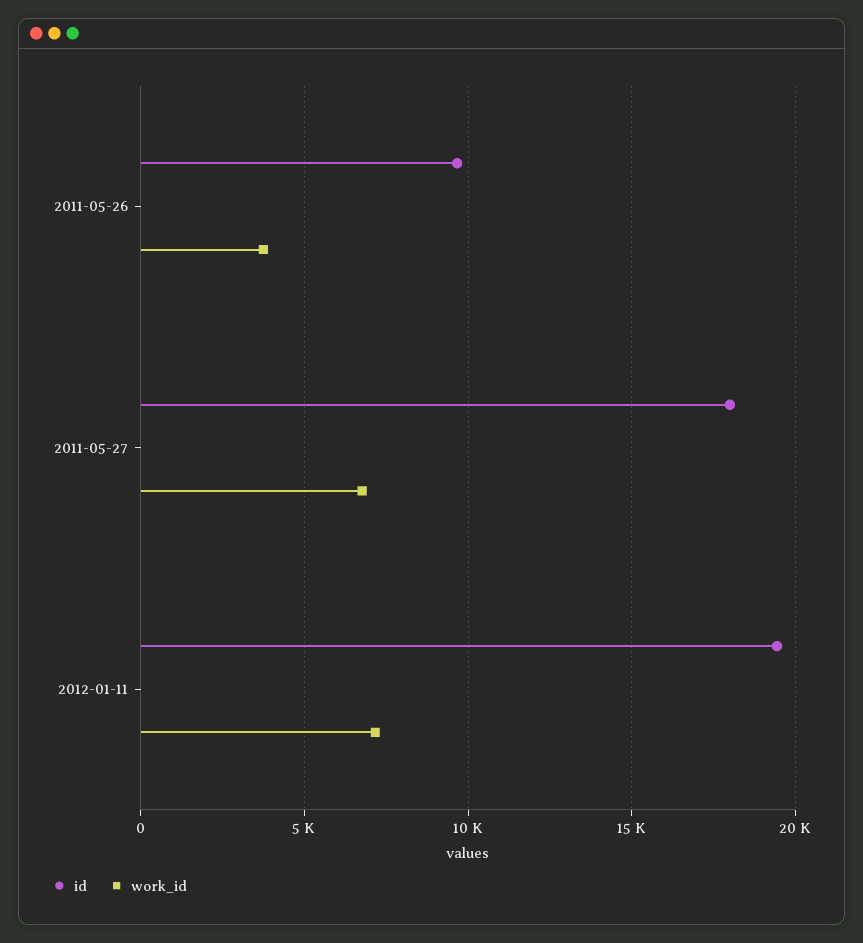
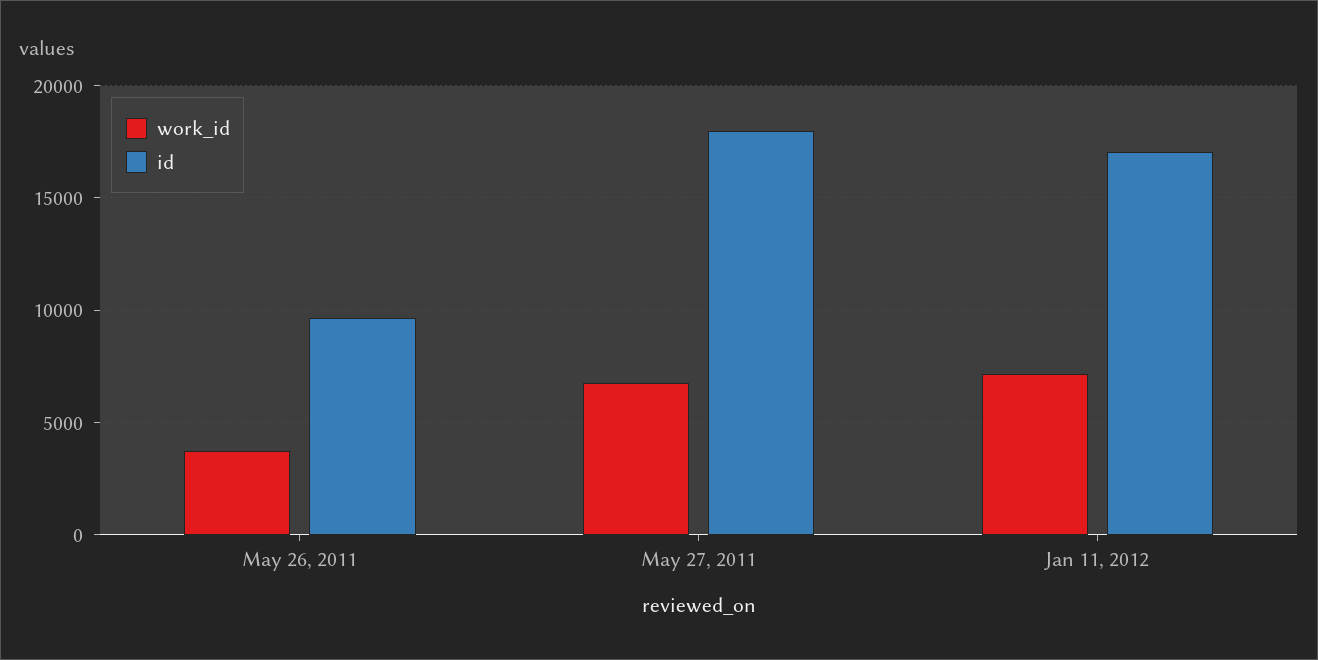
  {
    "id": {
      "2011-05-26": 9500,
      "2011-05-27": 18000,
-     "2012-01-11": 19500
+     "2012-01-11": 17000
    },
    "work_id": {
      "2011-05-26": 3500,
      "2011-05-27": 7000,
      "2012-01-11": 7000
    }
  }

